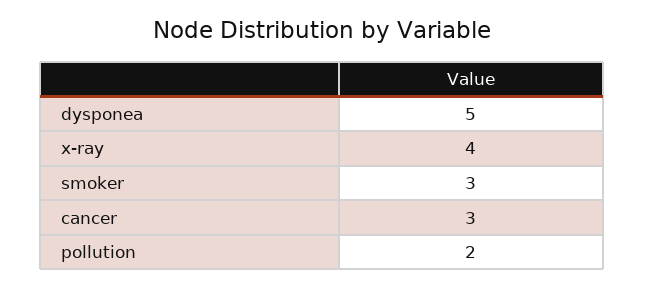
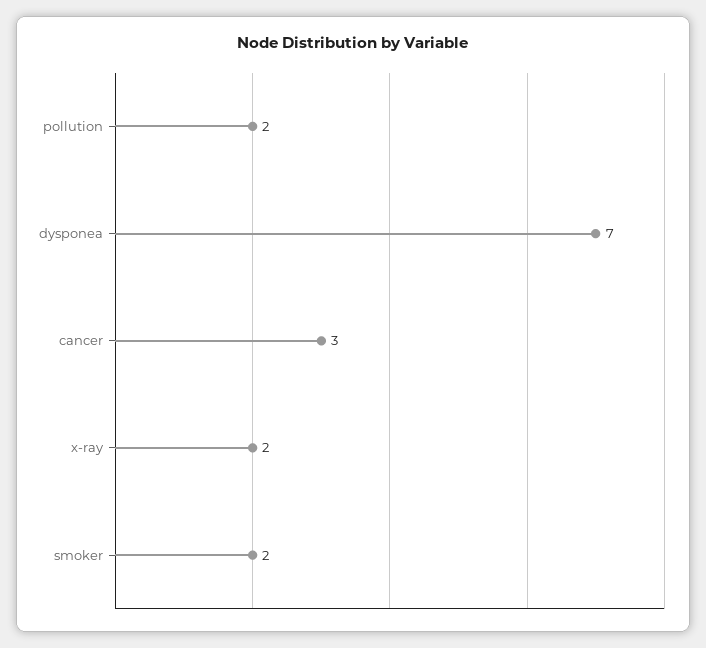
  {
-   "dysponea": 5,
+   "dysponea": 7,
-   "x-ray": 4,
+   "x-ray": 2,
-   "smoker": 3,
+   "smoker": 2,
    "cancer": 3,
    "pollution": 2
  }

